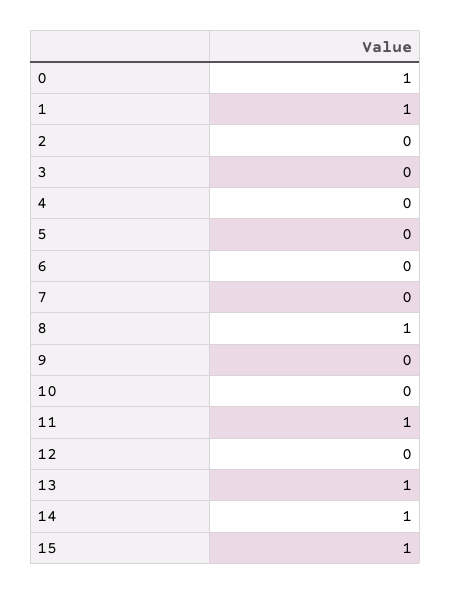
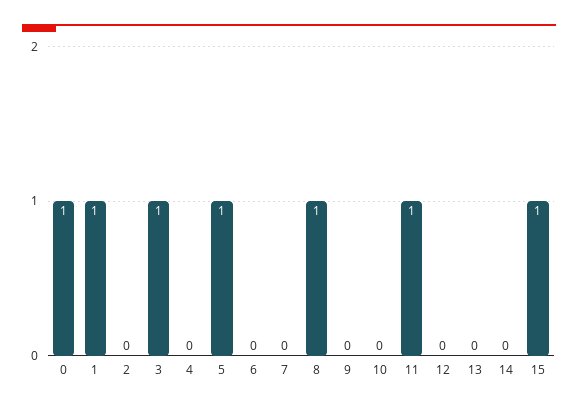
  {
    "0": 1,
    "1": 1,
    "2": 0,
-   "3": 0,
+   "3": 1,
    "4": 0,
-   "5": 0,
+   "5": 1,
    "6": 0,
    "7": 0,
    "8": 1,
    "9": 0,
    "10": 0,
    "11": 1,
    "12": 0,
-   "13": 1,
+   "13": 0,
-   "14": 1,
+   "14": 0,
    "15": 1
  }

